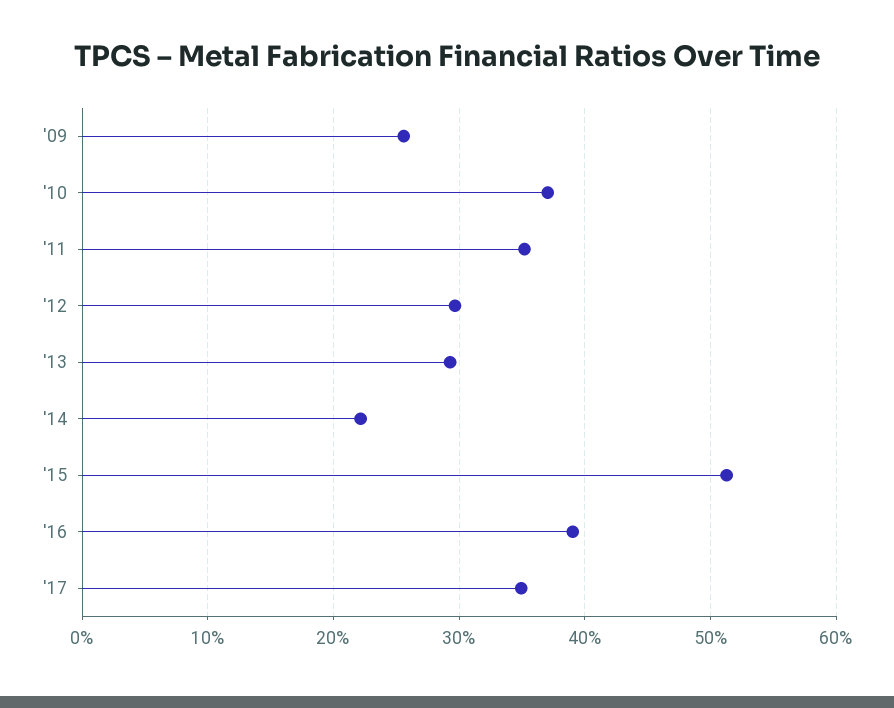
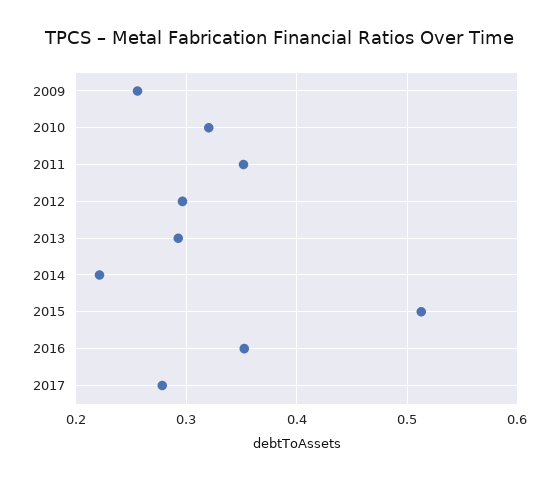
  {
    "'09": 0.26,
-   "'10": 0.37,
+   "'10": 0.32,
    "'11": 0.35,
    "'12": 0.3,
    "'13": 0.29,
    "'14": 0.22,
    "'15": 0.51,
-   "'16": 0.39,
+   "'16": 0.35,
-   "'17": 0.35
+   "'17": 0.28
  }

